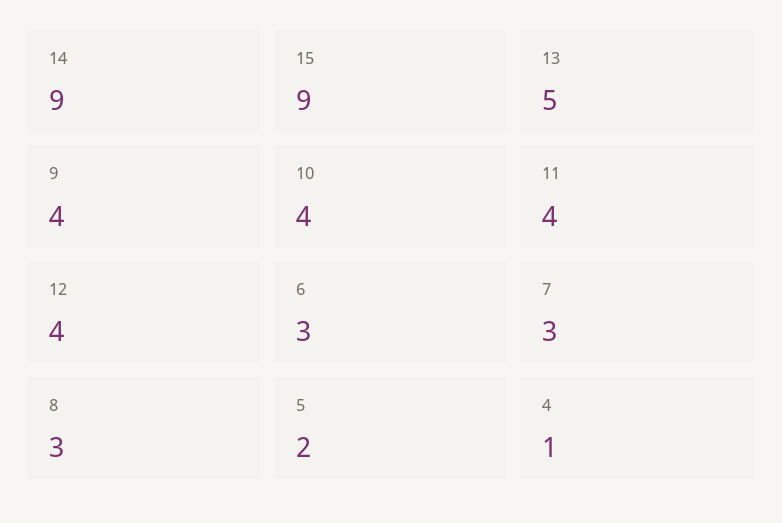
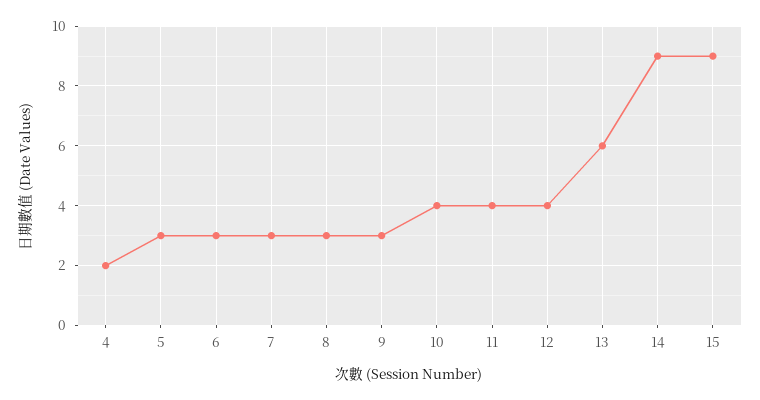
  {
    "14": 9,
    "15": 9,
-   "13": 5,
+   "13": 6,
-   "9": 4,
+   "9": 3,
    "10": 4,
    "11": 4,
    "12": 4,
    "6": 3,
    "7": 3,
    "8": 3,
-   "5": 2,
+   "5": 3,
-   "4": 1
+   "4": 2
  }

